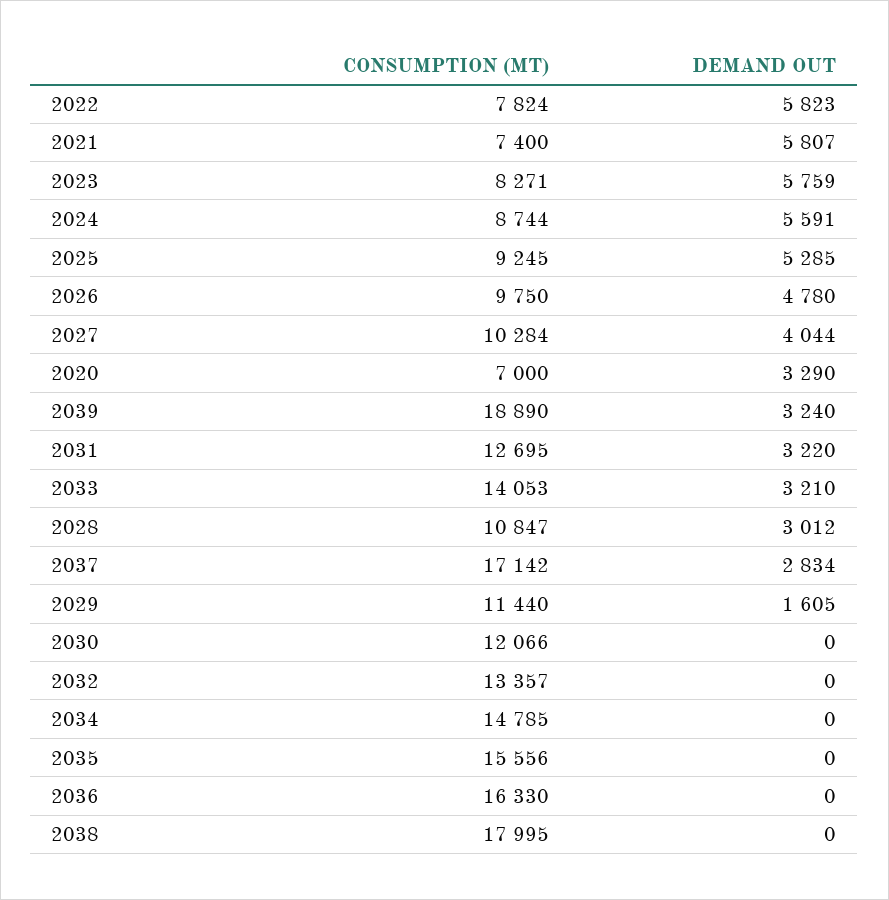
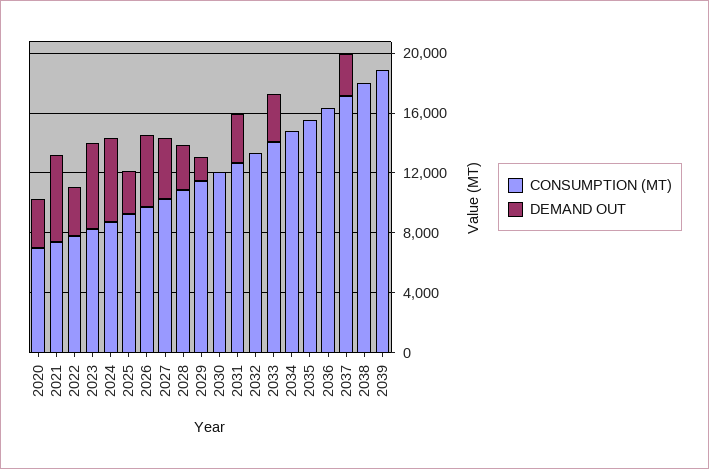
  {
    "CONSUMPTION (MT)": {
      "2022": 7824,
      "2021": 7400,
      "2023": 8271,
      "2024": 8744,
      "2025": 9245,
      "2026": 9750,
      "2027": 10284,
      "2020": 7000,
      "2039": 18890,
      "2031": 12695,
      "2033": 14053,
      "2028": 10847,
      "2037": 17142,
      "2029": 11440,
      "2030": 12066,
      "2032": 13357,
      "2034": 14785,
      "2035": 15556,
      "2036": 16330,
      "2038": 17995
    },
    "DEMAND OUT": {
-     "2022": 5823,
+     "2022": 3000,
      "2021": 5807,
      "2023": 5759,
      "2024": 5591,
-     "2025": 5285,
+     "2025": 3000,
      "2026": 4780,
      "2027": 4044,
      "2020": 3290,
-     "2039": 3240,
+     "2039": 0,
      "2031": 3220,
      "2033": 3210,
      "2028": 3012,
      "2037": 2834,
      "2029": 1605,
      "2030": 0,
      "2032": 0,
      "2034": 0,
      "2035": 0,
      "2036": 0,
      "2038": 0
    }
  }

